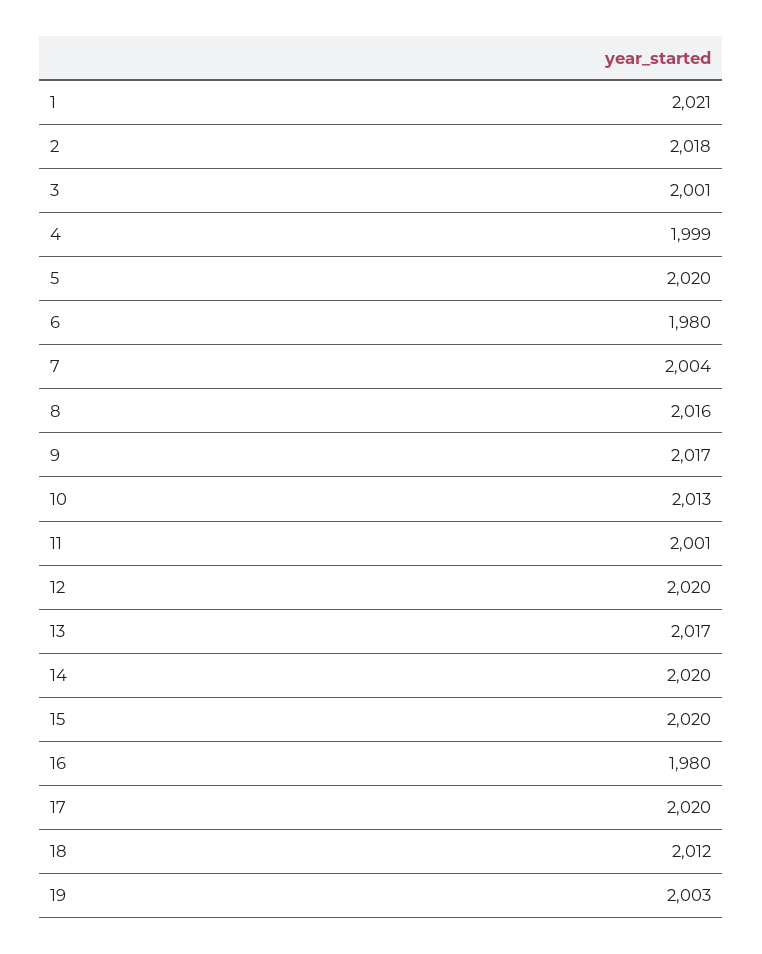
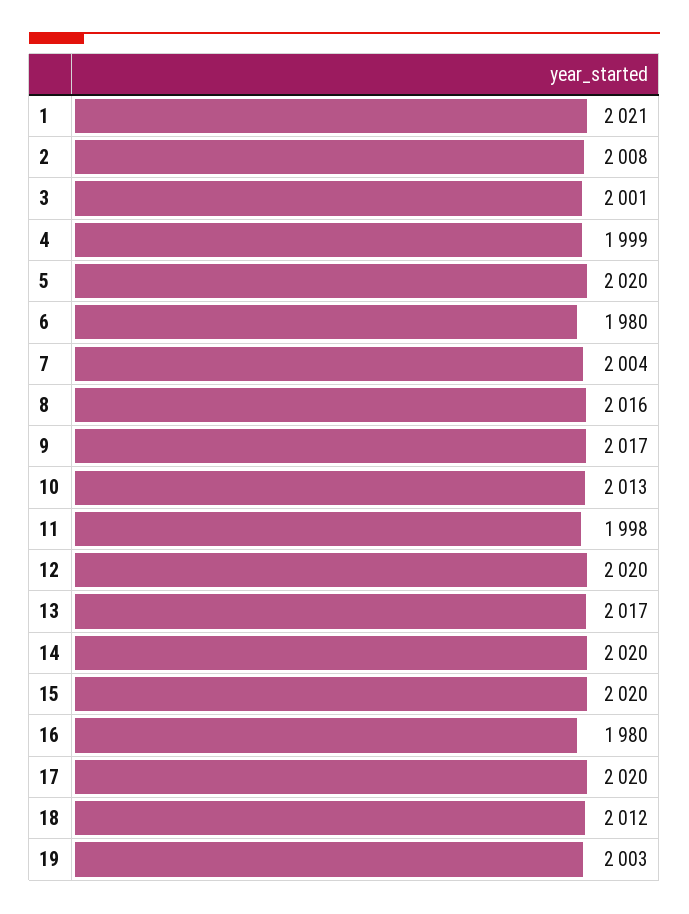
  {
    "1": 2021,
-   "2": 2018,
+   "2": 2008,
    "3": 2001,
    "4": 1999,
    "5": 2020,
    "6": 1980,
    "7": 2004,
    "8": 2016,
    "9": 2017,
    "10": 2013,
-   "11": 2001,
+   "11": 1998,
    "12": 2020,
    "13": 2017,
    "14": 2020,
    "15": 2020,
    "16": 1980,
    "17": 2020,
    "18": 2012,
    "19": 2003
  }

